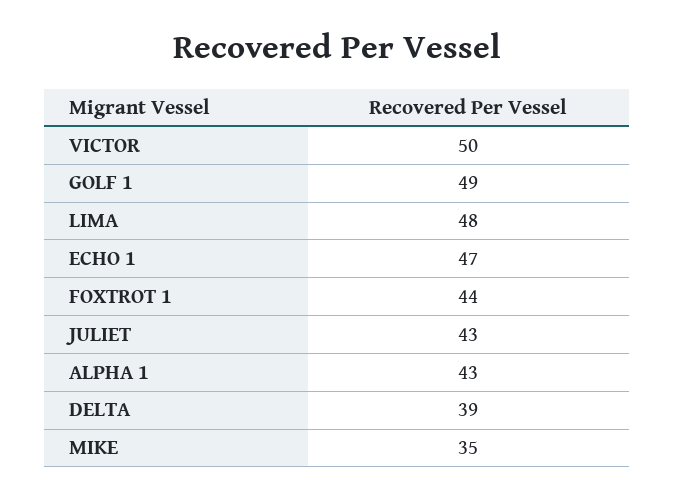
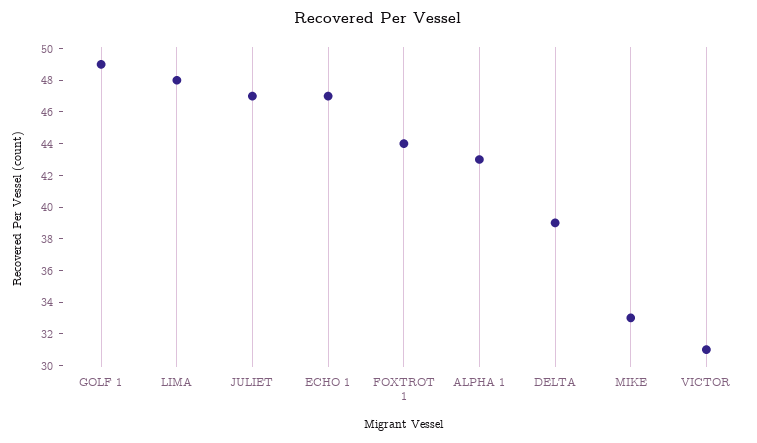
  {
-   "VICTOR": 50,
+   "VICTOR": 31,
    "GOLF 1": 49,
    "LIMA": 48,
    "ECHO 1": 47,
    "FOXTROT 1": 44,
-   "JULIET": 43,
+   "JULIET": 47,
    "ALPHA 1": 43,
    "DELTA": 39,
-   "MIKE": 35
+   "MIKE": 33
  }

